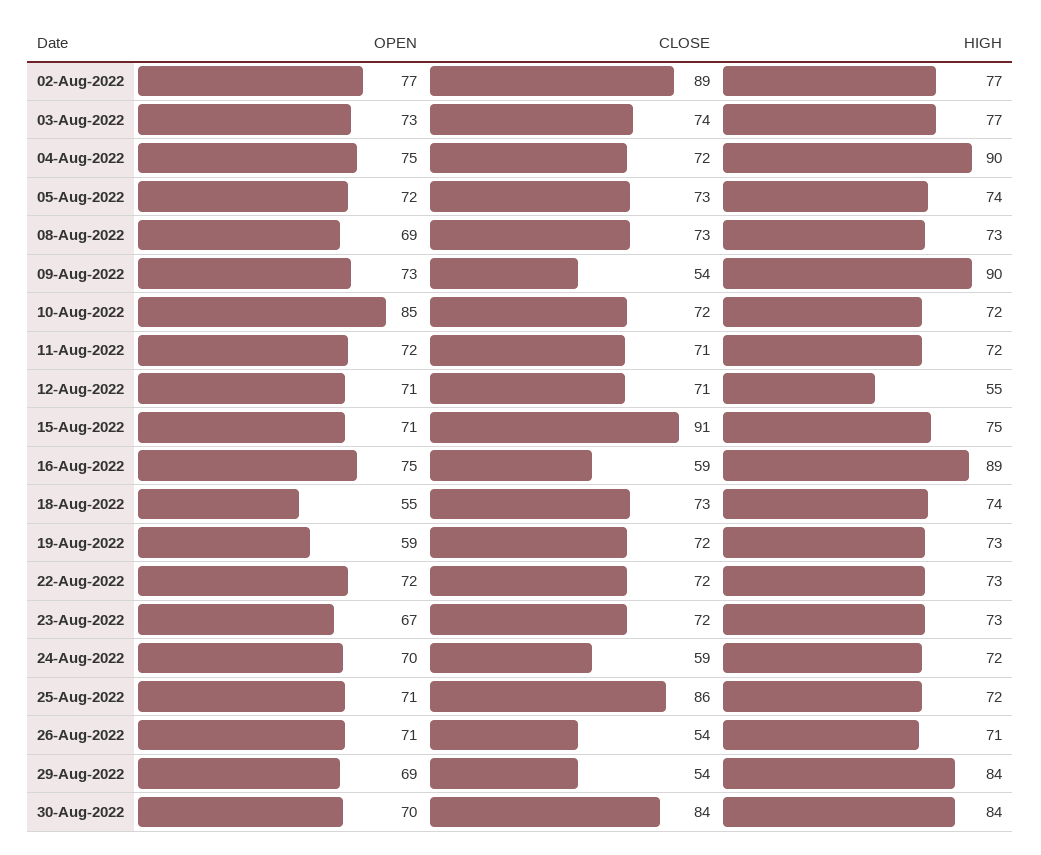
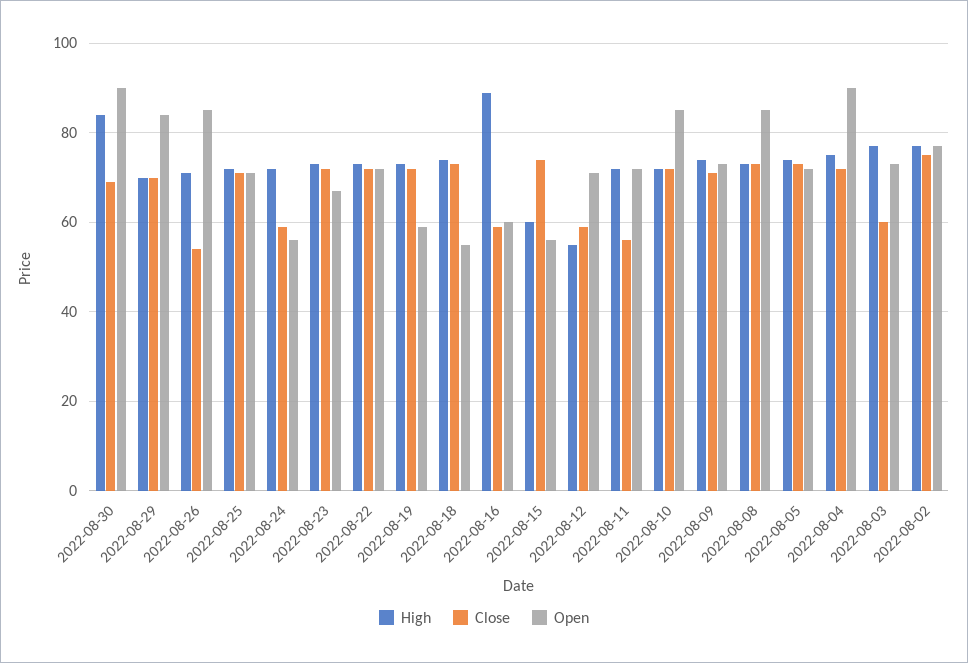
  {
    "OPEN": {
      "02-Aug-2022": 77,
      "03-Aug-2022": 73,
-     "04-Aug-2022": 75,
+     "04-Aug-2022": 90,
      "05-Aug-2022": 72,
-     "08-Aug-2022": 69,
+     "08-Aug-2022": 85,
      "09-Aug-2022": 73,
      "10-Aug-2022": 85,
      "11-Aug-2022": 72,
      "12-Aug-2022": 71,
-     "15-Aug-2022": 71,
+     "15-Aug-2022": 55,
-     "16-Aug-2022": 75,
+     "16-Aug-2022": 60,
      "18-Aug-2022": 55,
      "19-Aug-2022": 59,
      "22-Aug-2022": 72,
      "23-Aug-2022": 67,
-     "24-Aug-2022": 70,
+     "24-Aug-2022": 55,
      "25-Aug-2022": 71,
-     "26-Aug-2022": 71,
+     "26-Aug-2022": 85,
-     "29-Aug-2022": 69,
+     "29-Aug-2022": 85,
-     "30-Aug-2022": 70
+     "30-Aug-2022": 90
    },
    "CLOSE": {
-     "02-Aug-2022": 89,
+     "02-Aug-2022": 75,
-     "03-Aug-2022": 74,
+     "03-Aug-2022": 60,
      "04-Aug-2022": 72,
      "05-Aug-2022": 73,
      "08-Aug-2022": 73,
-     "09-Aug-2022": 54,
+     "09-Aug-2022": 70,
      "10-Aug-2022": 72,
-     "11-Aug-2022": 71,
+     "11-Aug-2022": 55,
-     "12-Aug-2022": 71,
+     "12-Aug-2022": 60,
-     "15-Aug-2022": 91,
+     "15-Aug-2022": 75,
      "16-Aug-2022": 59,
      "18-Aug-2022": 73,
      "19-Aug-2022": 72,
      "22-Aug-2022": 72,
      "23-Aug-2022": 72,
      "24-Aug-2022": 59,
-     "25-Aug-2022": 86,
+     "25-Aug-2022": 70,
      "26-Aug-2022": 54,
-     "29-Aug-2022": 54,
+     "29-Aug-2022": 70,
-     "30-Aug-2022": 84
+     "30-Aug-2022": 70
    },
    "HIGH": {
      "02-Aug-2022": 77,
      "03-Aug-2022": 77,
-     "04-Aug-2022": 90,
+     "04-Aug-2022": 75,
      "05-Aug-2022": 74,
      "08-Aug-2022": 73,
-     "09-Aug-2022": 90,
+     "09-Aug-2022": 75,
      "10-Aug-2022": 72,
      "11-Aug-2022": 72,
      "12-Aug-2022": 55,
-     "15-Aug-2022": 75,
+     "15-Aug-2022": 60,
      "16-Aug-2022": 89,
      "18-Aug-2022": 74,
      "19-Aug-2022": 73,
      "22-Aug-2022": 73,
      "23-Aug-2022": 73,
      "24-Aug-2022": 72,
      "25-Aug-2022": 72,
      "26-Aug-2022": 71,
-     "29-Aug-2022": 84,
+     "29-Aug-2022": 70,
      "30-Aug-2022": 84
    }
  }

